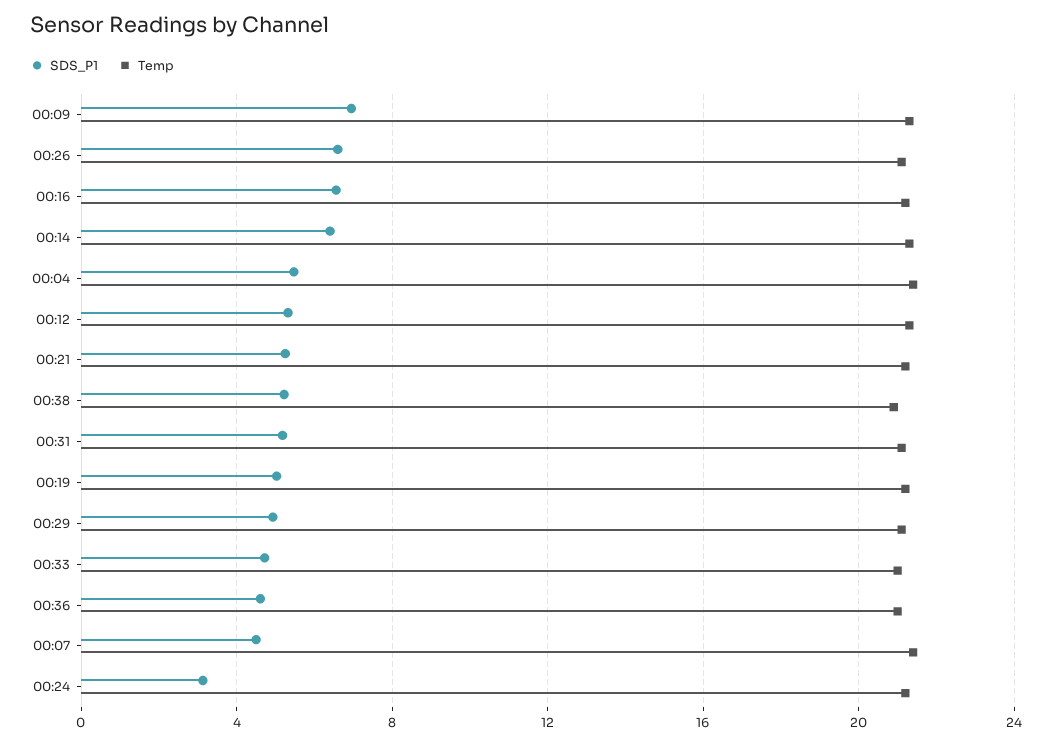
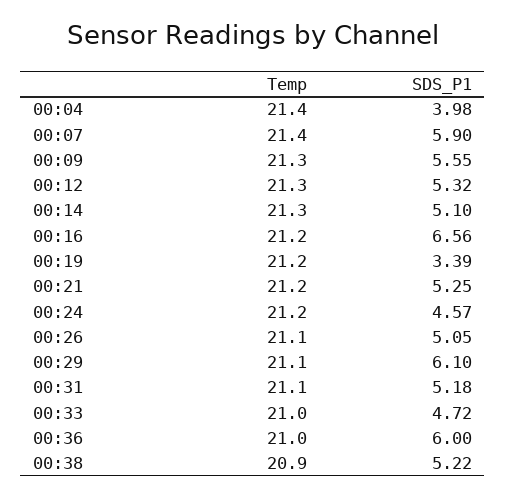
  {
    "SDS_P1": {
-     "00:09": 7,
+     "00:09": 5.55,
-     "00:26": 6.5,
+     "00:26": 5.05,
      "00:16": 6.56,
-     "00:14": 6.5,
+     "00:14": 5.1,
-     "00:04": 5.5,
+     "00:04": 3.98,
      "00:12": 5.32,
      "00:21": 5.25,
      "00:38": 5.22,
      "00:31": 5.18,
-     "00:19": 5,
+     "00:19": 3.39,
-     "00:29": 5,
+     "00:29": 6.1,
      "00:33": 4.72,
-     "00:36": 4.5,
+     "00:36": 6,
-     "00:07": 4.5,
+     "00:07": 5.9,
-     "00:24": 3
+     "00:24": 4.57
    },
    "Temp": {
      "00:09": 21.3,
      "00:26": 21.1,
      "00:16": 21.2,
      "00:14": 21.3,
      "00:04": 21.4,
      "00:12": 21.3,
      "00:21": 21.2,
      "00:38": 20.9,
      "00:31": 21.1,
      "00:19": 21.2,
      "00:29": 21.1,
      "00:33": 21,
      "00:36": 21,
      "00:07": 21.4,
      "00:24": 21.2
    }
  }

